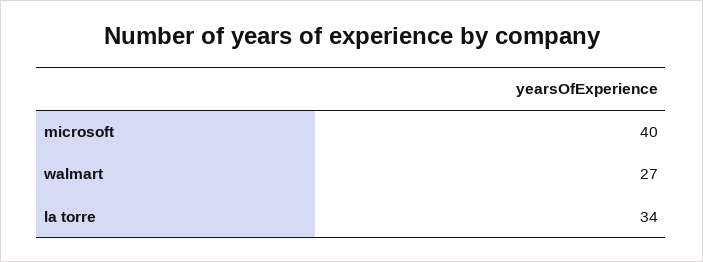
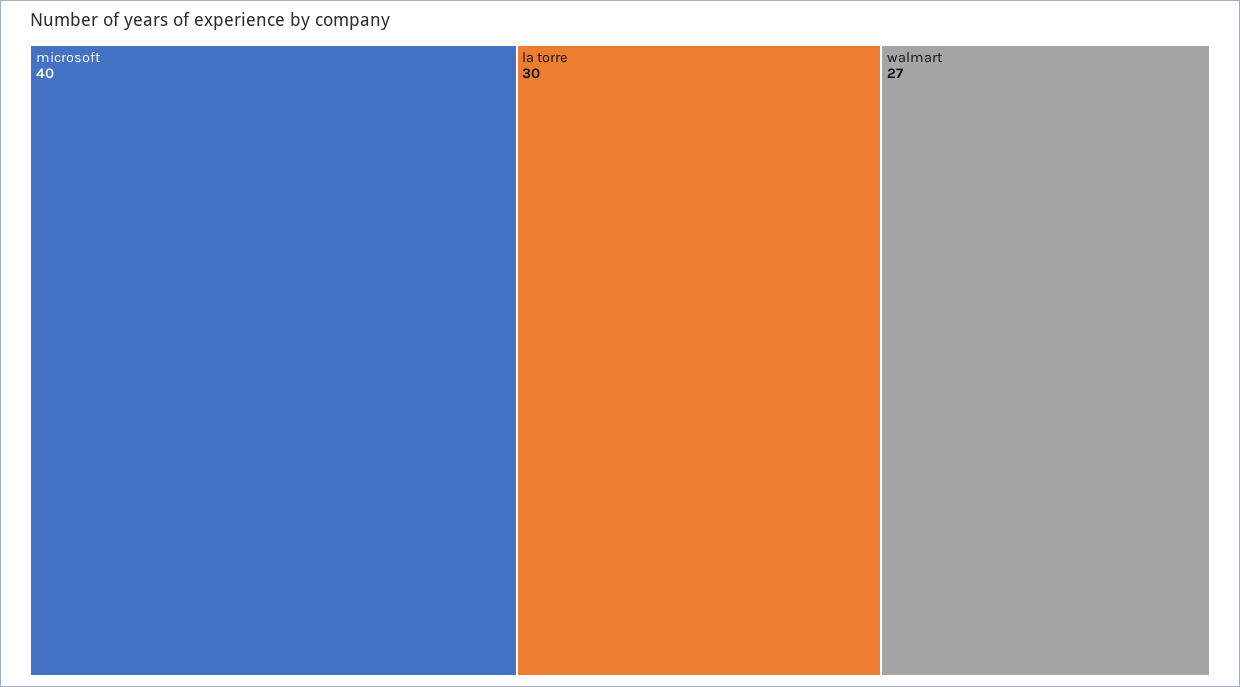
  {
    "microsoft": 40,
    "walmart": 27,
-   "la torre": 34
+   "la torre": 30
  }

